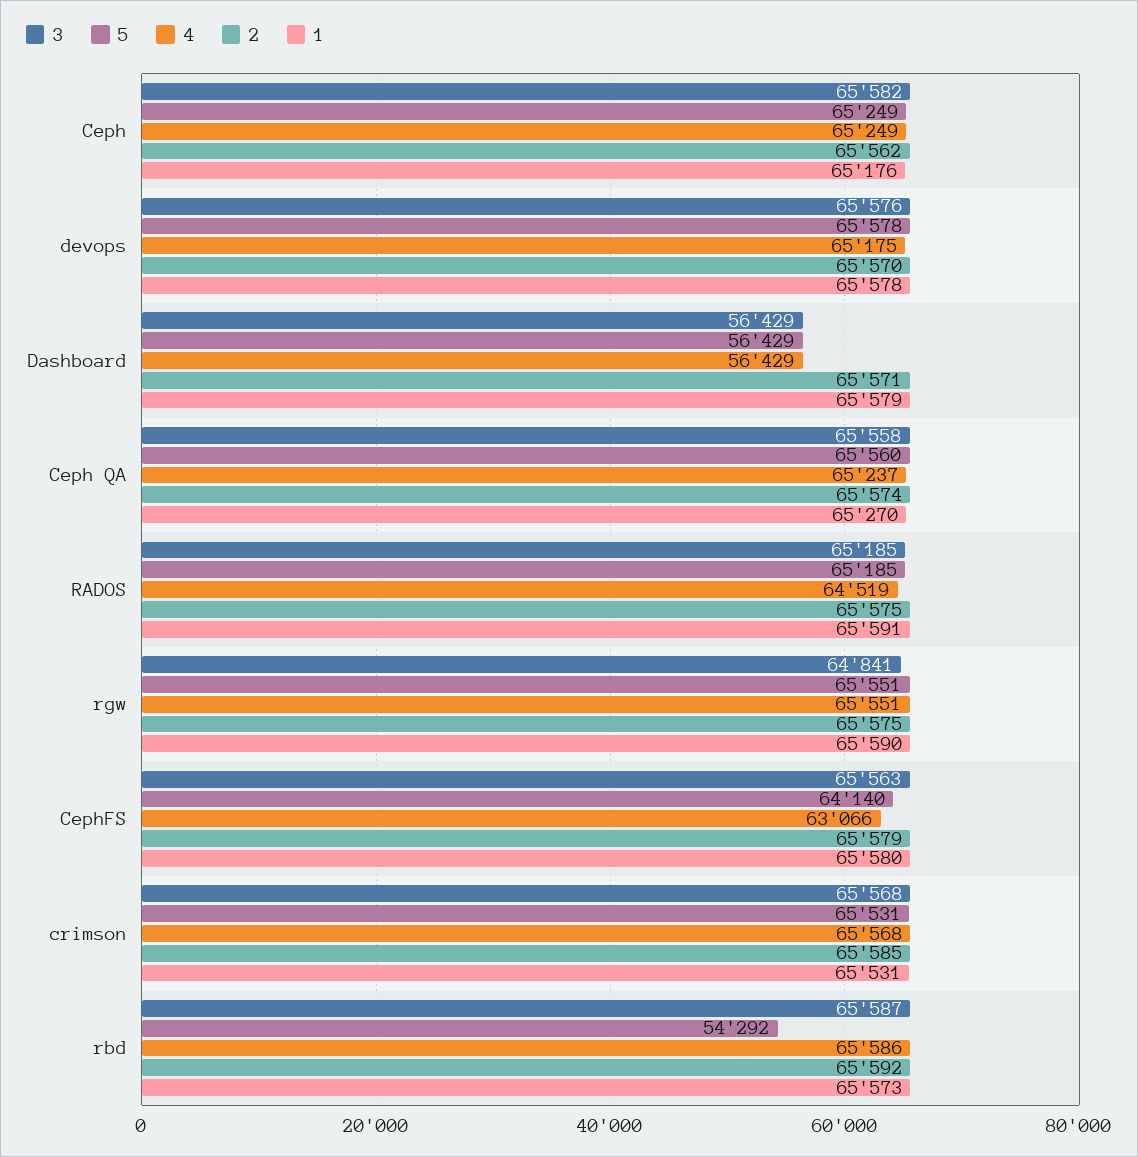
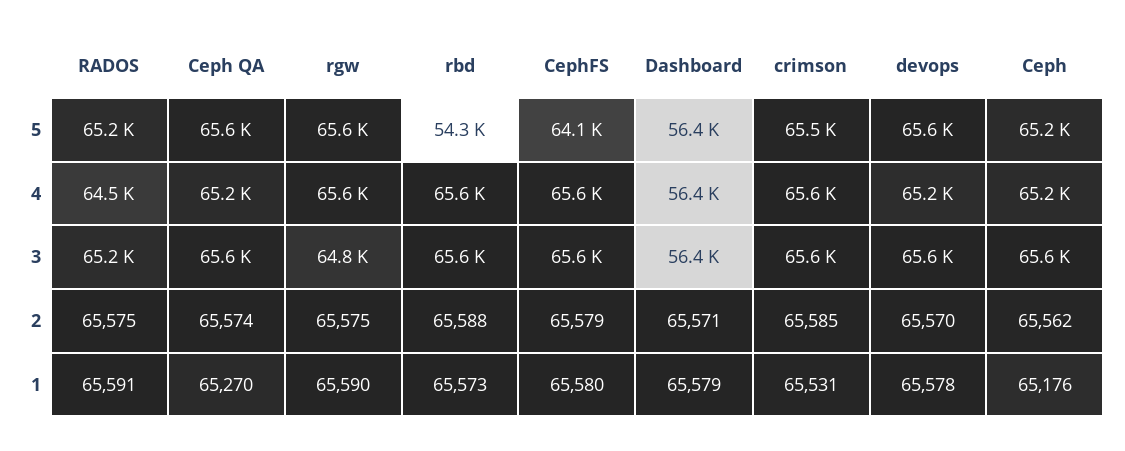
  {
    "3": {
      "Ceph": 65582,
      "devops": 65576,
      "Dashboard": 56429,
      "Ceph QA": 65558,
      "RADOS": 65185,
      "rgw": 64841,
      "CephFS": 65563,
      "crimson": 65568,
      "rbd": 65587
    },
    "5": {
      "Ceph": 65249,
      "devops": 65578,
      "Dashboard": 56429,
      "Ceph QA": 65560,
      "RADOS": 65185,
      "rgw": 65551,
      "CephFS": 64140,
      "crimson": 65531,
      "rbd": 54292
    },
    "4": {
      "Ceph": 65249,
      "devops": 65175,
      "Dashboard": 56429,
      "Ceph QA": 65237,
      "RADOS": 64519,
      "rgw": 65551,
-     "CephFS": 63066,
+     "CephFS": 65600,
      "crimson": 65568,
      "rbd": 65586
    },
    "2": {
      "Ceph": 65562,
      "devops": 65570,
      "Dashboard": 65571,
      "Ceph QA": 65574,
      "RADOS": 65575,
      "rgw": 65575,
      "CephFS": 65579,
      "crimson": 65585,
-     "rbd": 65592
+     "rbd": 65588
    },
    "1": {
      "Ceph": 65176,
      "devops": 65578,
      "Dashboard": 65579,
      "Ceph QA": 65270,
      "RADOS": 65591,
      "rgw": 65590,
      "CephFS": 65580,
      "crimson": 65531,
      "rbd": 65573
    }
  }

